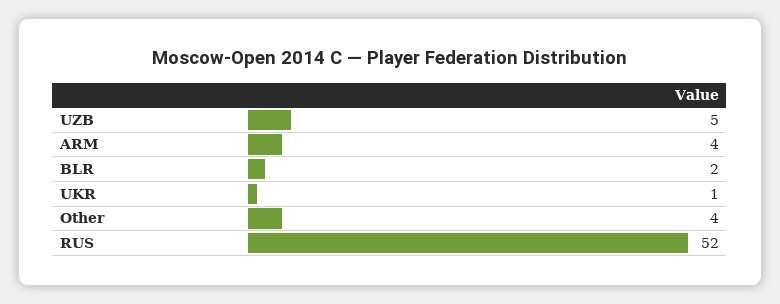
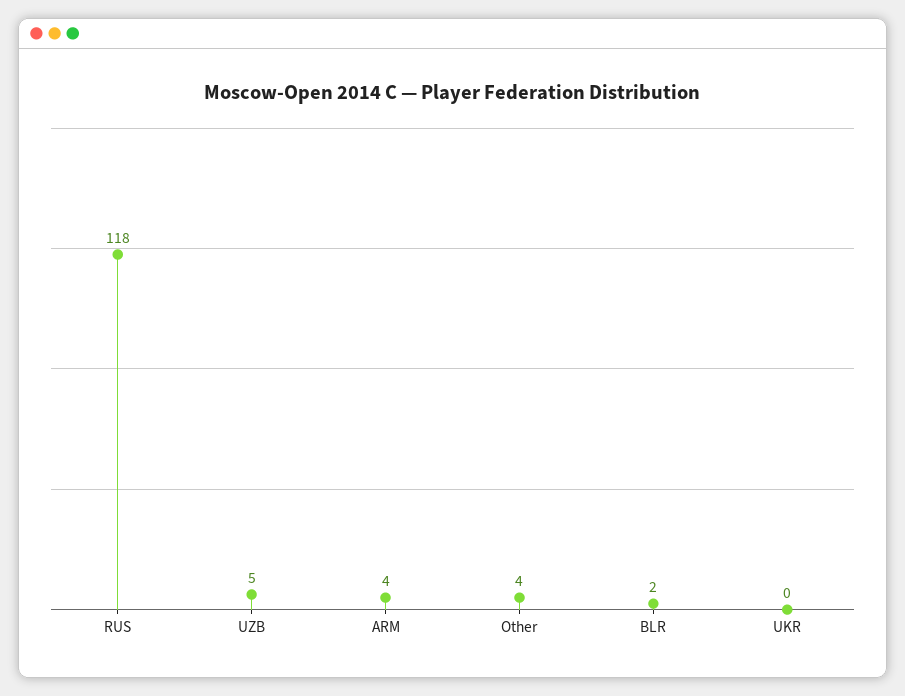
  {
    "UZB": 5,
    "ARM": 4,
    "BLR": 2,
-   "UKR": 1,
+   "UKR": 0,
    "Other": 4,
-   "RUS": 52
+   "RUS": 118
  }

